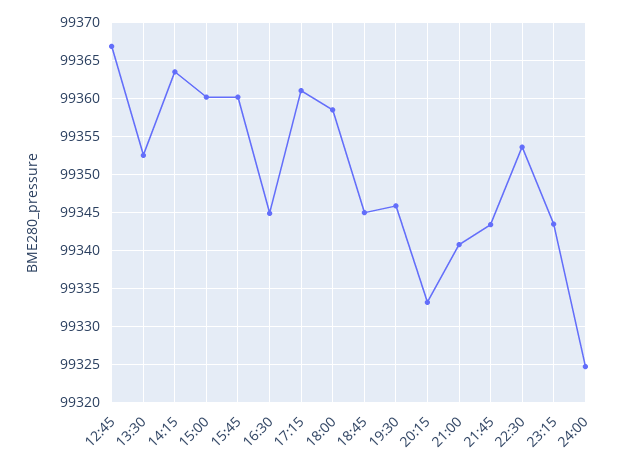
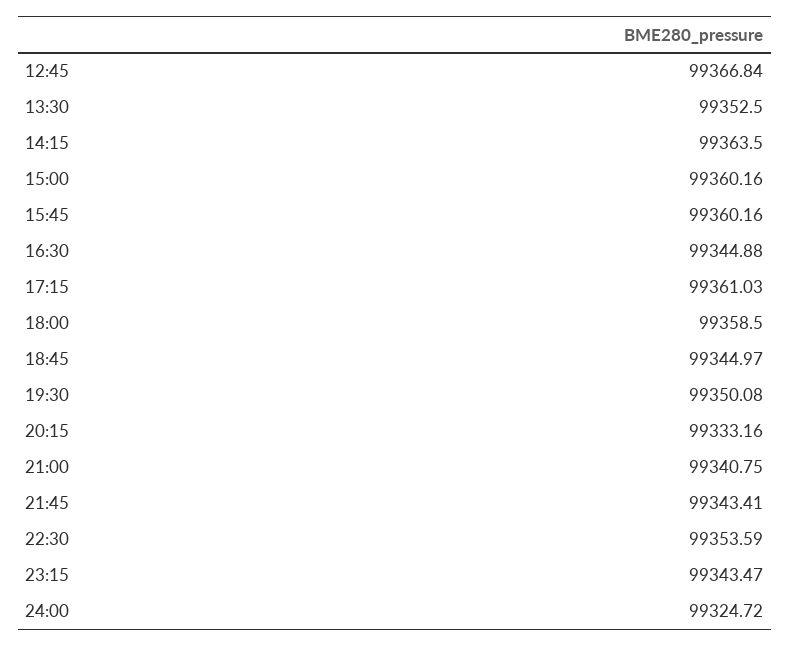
  {
    "12:45": 99366.84,
    "13:30": 99352.5,
    "14:15": 99363.5,
    "15:00": 99360.16,
    "15:45": 99360.16,
    "16:30": 99344.88,
    "17:15": 99361.03,
    "18:00": 99358.5,
    "18:45": 99344.97,
-   "19:30": 99346,
+   "19:30": 99350.08,
    "20:15": 99333.16,
    "21:00": 99340.75,
    "21:45": 99343.41,
    "22:30": 99353.59,
    "23:15": 99343.47,
    "24:00": 99324.72
  }

